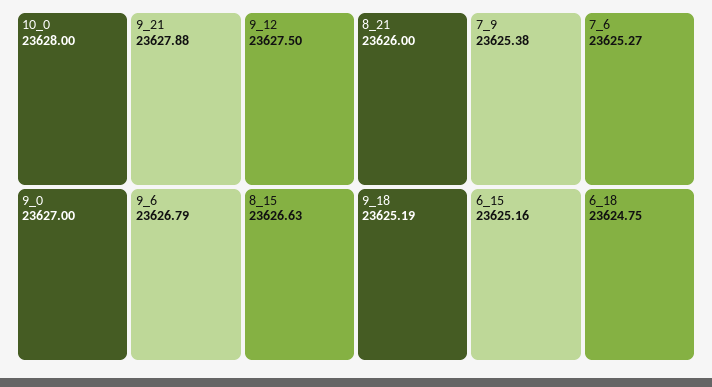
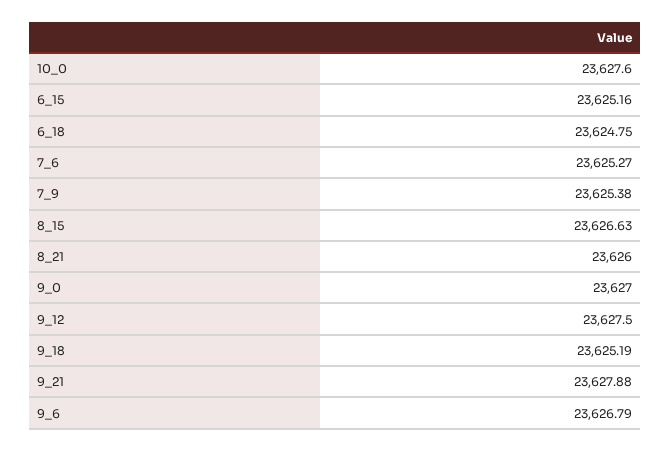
  {
-   "10_0": 23628,
+   "10_0": 23627.6,
    "9_21": 23627.88,
    "9_12": 23627.5,
    "9_0": 23627,
    "9_6": 23626.79,
    "8_15": 23626.63,
    "8_21": 23626,
    "7_9": 23625.38,
    "7_6": 23625.27,
    "9_18": 23625.19,
    "6_15": 23625.16,
    "6_18": 23624.75
  }

